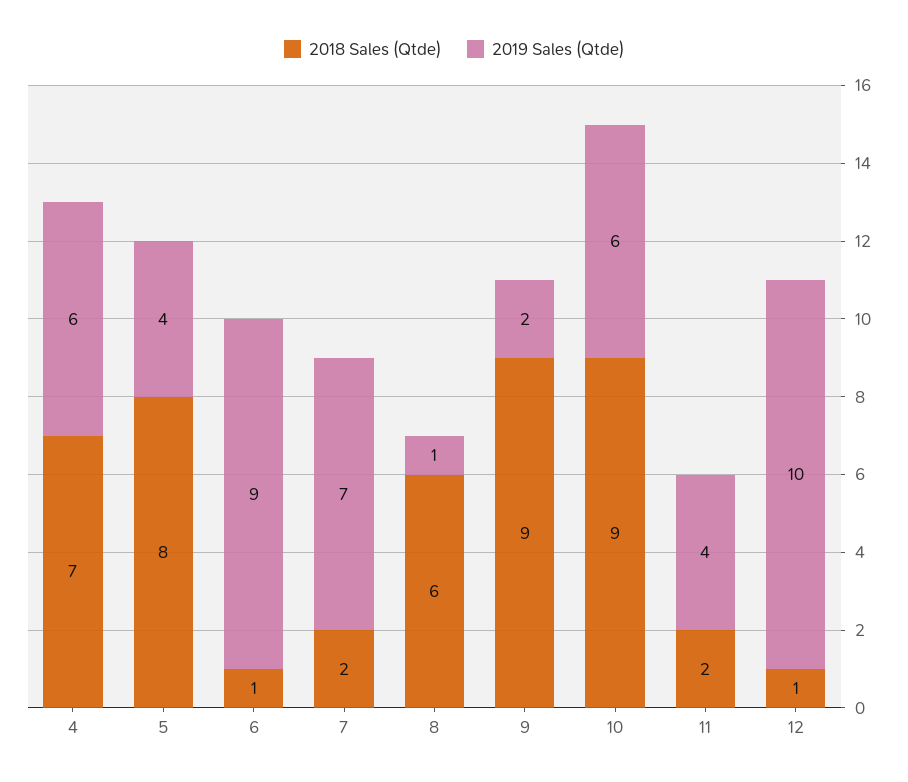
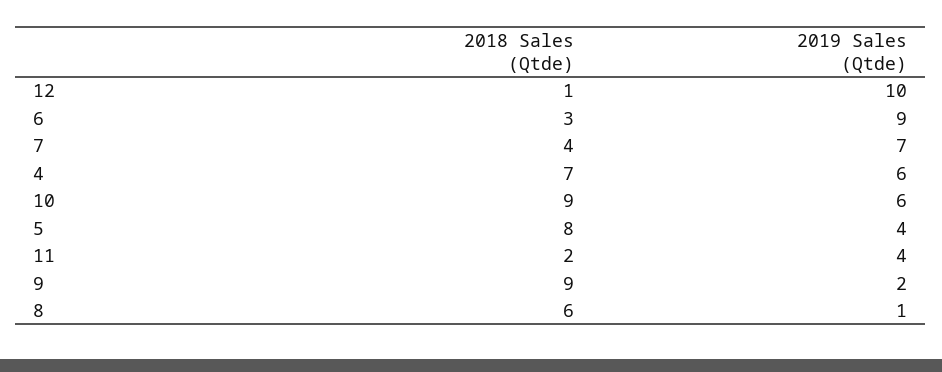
  {
    "2018 Sales (Qtde)": {
      "4": 7,
      "5": 8,
-     "6": 1,
+     "6": 3,
-     "7": 2,
+     "7": 4,
      "8": 6,
      "9": 9,
      "10": 9,
      "11": 2,
      "12": 1
    },
    "2019 Sales (Qtde)": {
      "4": 6,
      "5": 4,
      "6": 9,
      "7": 7,
      "8": 1,
      "9": 2,
      "10": 6,
      "11": 4,
      "12": 10
    }
  }

